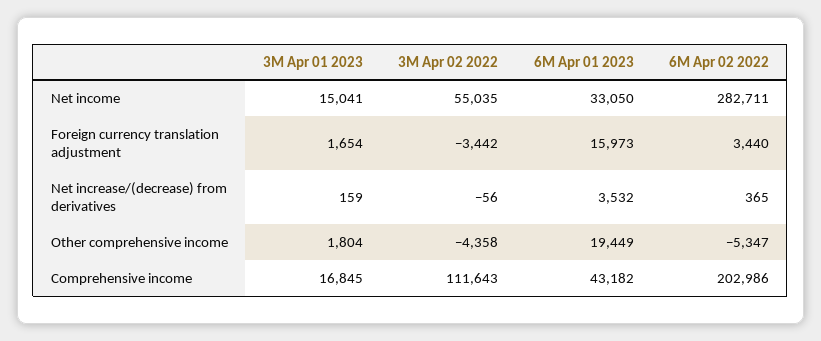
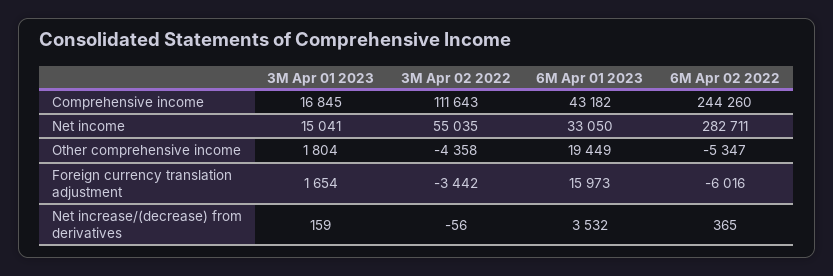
  {
    "3M Apr 01 2023": {
      "Net income": 15041,
      "Foreign currency translation adjustment": 1654,
      "Net increase/(decrease) from derivatives": 159,
      "Other comprehensive income": 1804,
      "Comprehensive income": 16845
    },
    "3M Apr 02 2022": {
      "Net income": 55035,
      "Foreign currency translation adjustment": -3442,
      "Net increase/(decrease) from derivatives": -56,
      "Other comprehensive income": -4358,
      "Comprehensive income": 111643
    },
    "6M Apr 01 2023": {
      "Net income": 33050,
      "Foreign currency translation adjustment": 15973,
      "Net increase/(decrease) from derivatives": 3532,
      "Other comprehensive income": 19449,
      "Comprehensive income": 43182
    },
    "6M Apr 02 2022": {
      "Net income": 282711,
-     "Foreign currency translation adjustment": 3440,
+     "Foreign currency translation adjustment": -6016,
      "Net increase/(decrease) from derivatives": 365,
      "Other comprehensive income": -5347,
-     "Comprehensive income": 202986
+     "Comprehensive income": 244260
    }
  }

